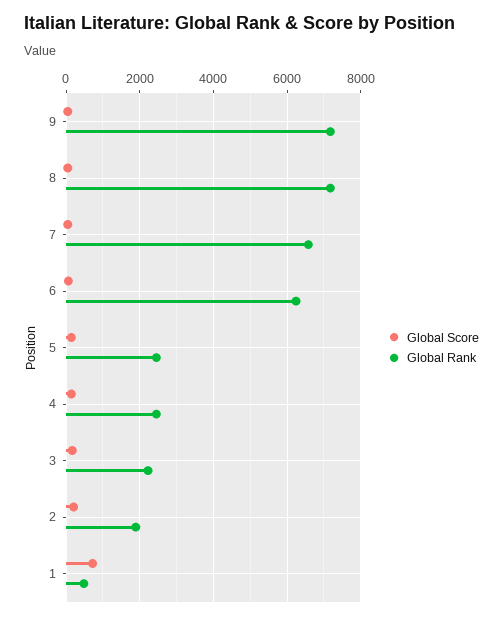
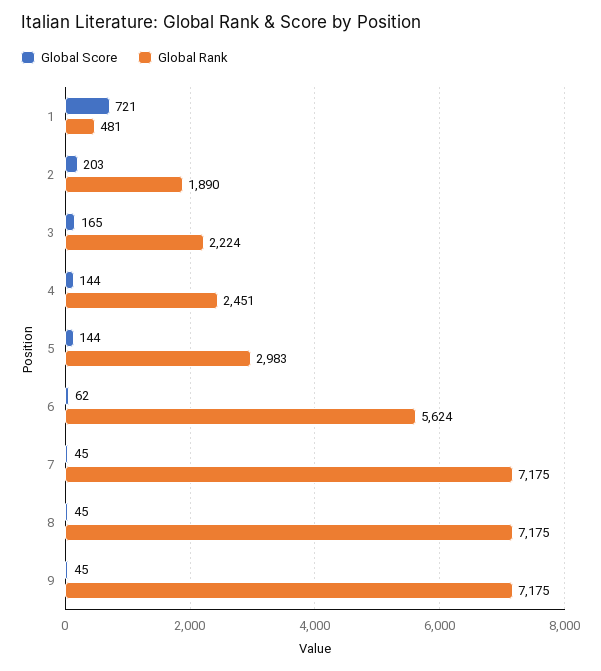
  {
    "Global Score": {
      "9": 45,
      "8": 45,
      "7": 45,
      "6": 62,
      "5": 144,
      "4": 144,
      "3": 165,
      "2": 203,
      "1": 721
    },
    "Global Rank": {
      "9": 7175,
      "8": 7175,
-     "7": 6600,
+     "7": 7175,
-     "6": 6200,
+     "6": 5624,
-     "5": 2400,
+     "5": 2983,
      "4": 2451,
      "3": 2224,
      "2": 1890,
      "1": 481
    }
  }

